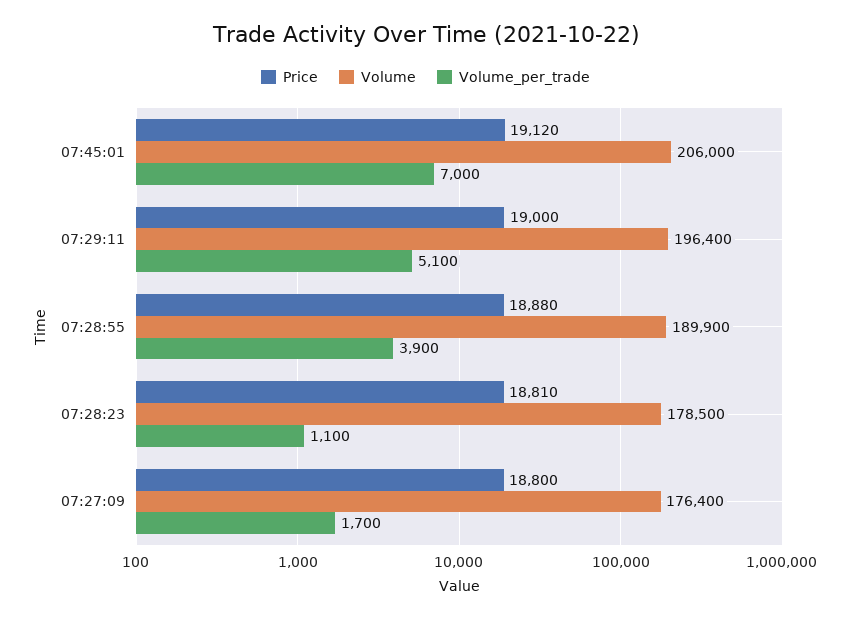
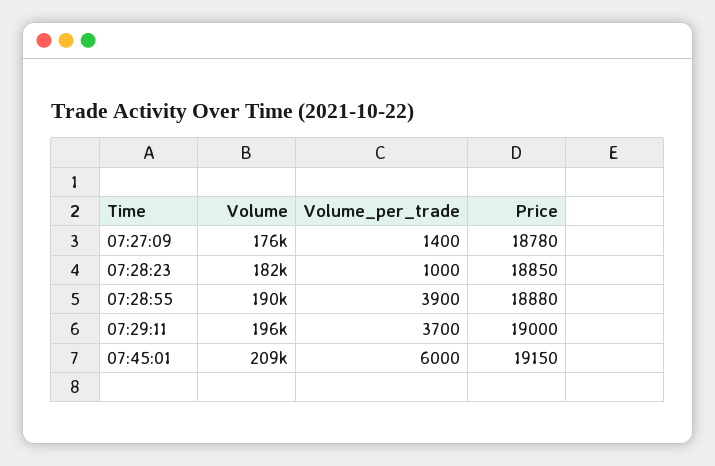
  {
    "Price": {
-     "07:45:01": 19120,
+     "07:45:01": 19150,
      "07:29:11": 19000,
      "07:28:55": 18880,
-     "07:28:23": 18810,
+     "07:28:23": 18850,
-     "07:27:09": 18800
+     "07:27:09": 18780
    },
    "Volume": {
-     "07:45:01": 206000,
+     "07:45:01": 209000,
      "07:29:11": 196400,
      "07:28:55": 189900,
-     "07:28:23": 178500,
+     "07:28:23": 182000,
      "07:27:09": 176400
    },
    "Volume_per_trade": {
-     "07:45:01": 7000,
+     "07:45:01": 6000,
-     "07:29:11": 5100,
+     "07:29:11": 3700,
      "07:28:55": 3900,
-     "07:28:23": 1100,
+     "07:28:23": 1000,
-     "07:27:09": 1700
+     "07:27:09": 1400
    }
  }

